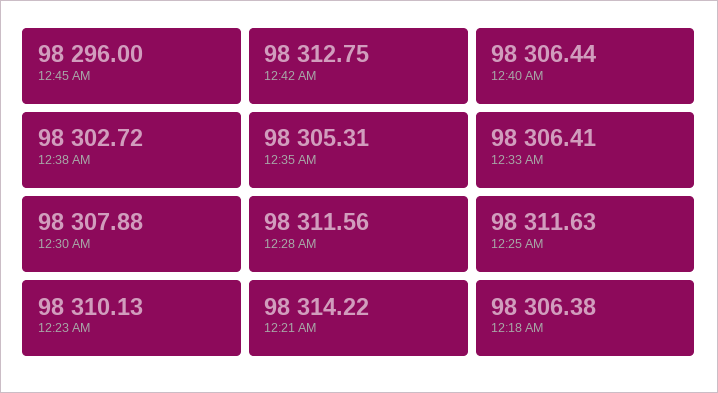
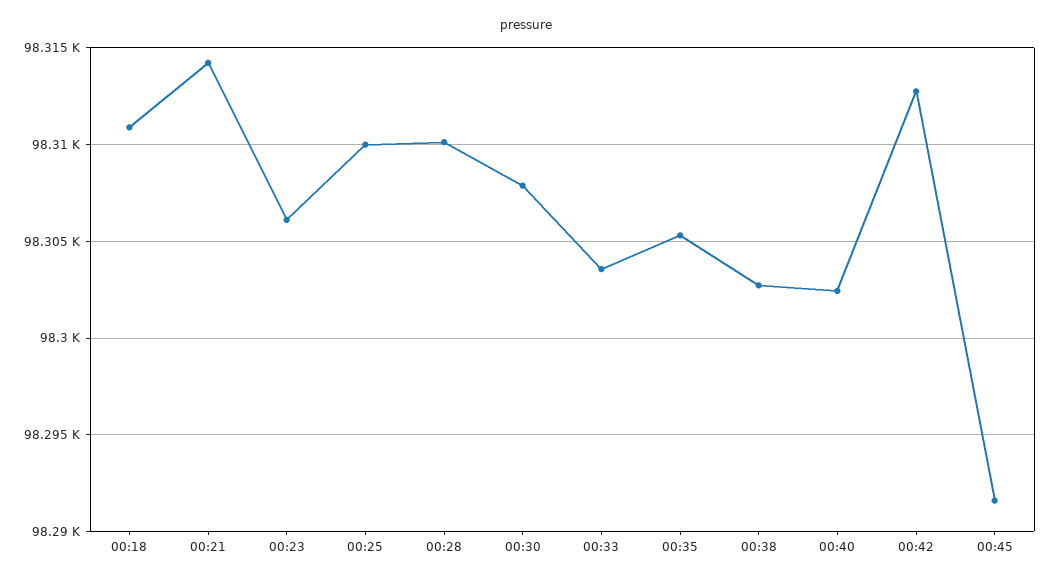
  {
-   "12:45 AM": 98296,
+   "12:45 AM": 98291.5,
    "12:42 AM": 98312.75,
-   "12:40 AM": 98306.44,
+   "12:40 AM": 98302.5,
    "12:38 AM": 98302.72,
    "12:35 AM": 98305.31,
-   "12:33 AM": 98306.41,
+   "12:33 AM": 98303.5,
    "12:30 AM": 98307.88,
-   "12:28 AM": 98311.56,
+   "12:28 AM": 98310,
-   "12:25 AM": 98311.63,
+   "12:25 AM": 98310,
-   "12:23 AM": 98310.13,
+   "12:23 AM": 98306,
    "12:21 AM": 98314.22,
-   "12:18 AM": 98306.38
+   "12:18 AM": 98311
  }

